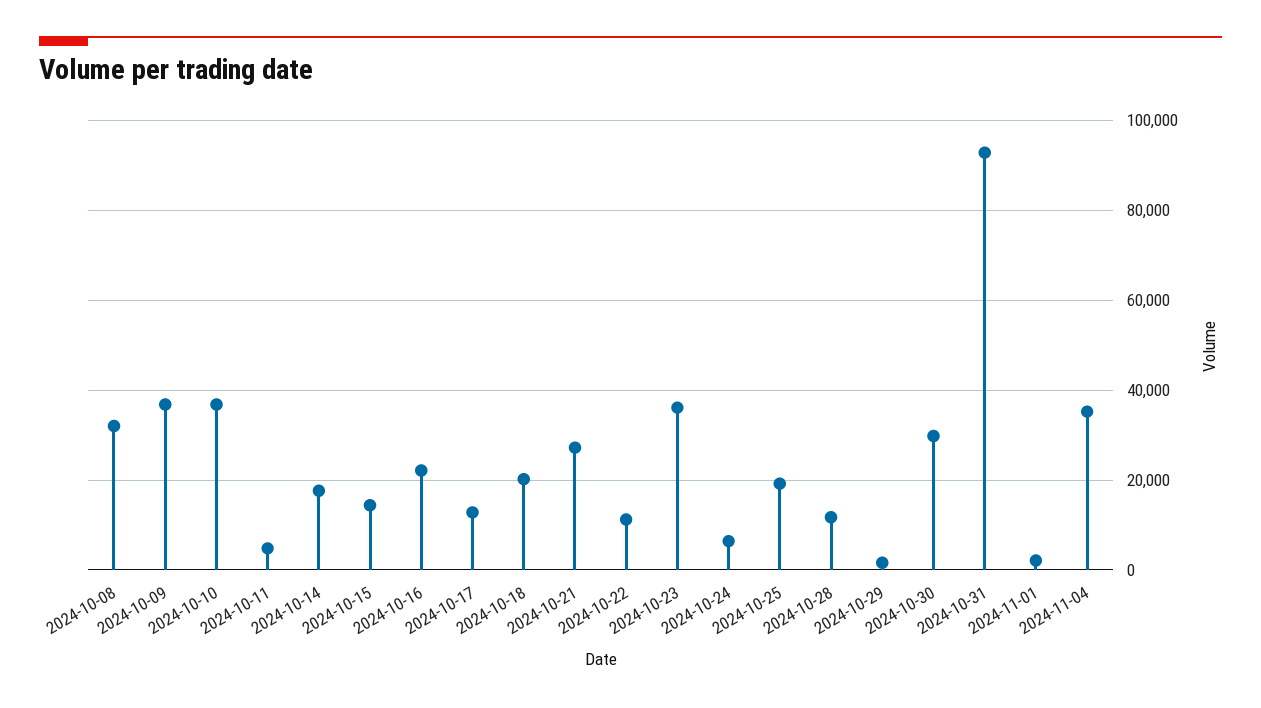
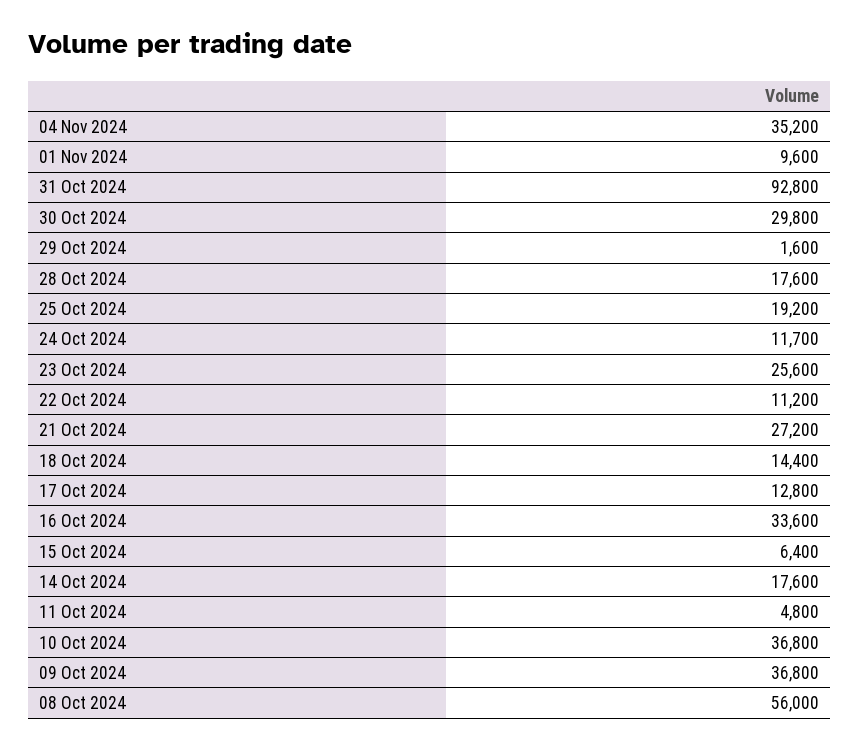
  {
-   "2024-10-08": 32000,
+   "2024-10-08": 56000,
    "2024-10-09": 36800,
    "2024-10-10": 36800,
    "2024-10-11": 4800,
    "2024-10-14": 17600,
-   "2024-10-15": 14000,
+   "2024-10-15": 6400,
-   "2024-10-16": 22000,
+   "2024-10-16": 33600,
    "2024-10-17": 12800,
-   "2024-10-18": 20000,
+   "2024-10-18": 14400,
    "2024-10-21": 27200,
    "2024-10-22": 11200,
-   "2024-10-23": 36000,
+   "2024-10-23": 25600,
-   "2024-10-24": 6000,
+   "2024-10-24": 11700,
    "2024-10-25": 19200,
-   "2024-10-28": 12000,
+   "2024-10-28": 17600,
    "2024-10-29": 1600,
    "2024-10-30": 29800,
    "2024-10-31": 92800,
-   "2024-11-01": 2000,
+   "2024-11-01": 9600,
    "2024-11-04": 35200
  }

